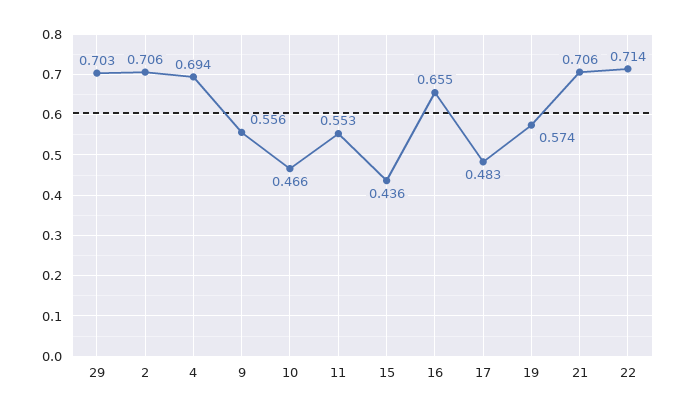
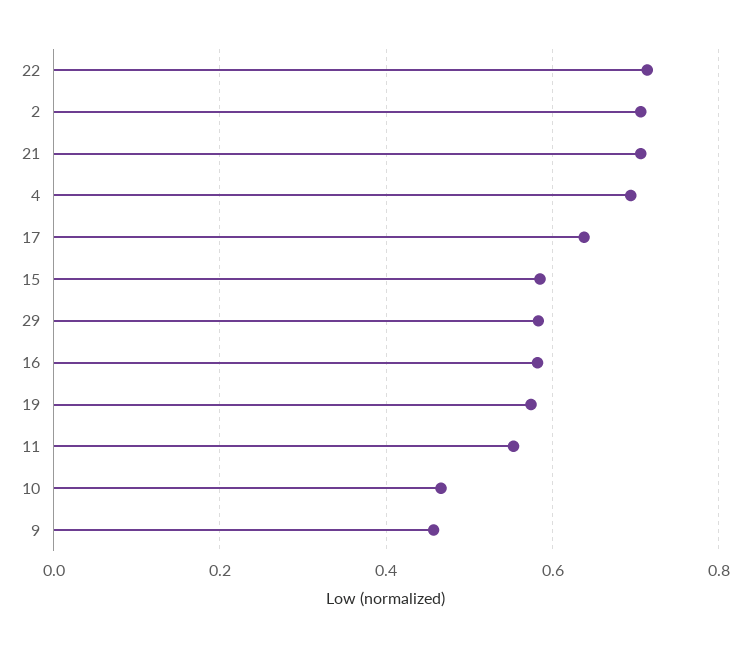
  {
-   "29": 0.703,
+   "29": 0.58,
    "2": 0.706,
    "4": 0.694,
-   "9": 0.556,
+   "9": 0.46,
    "10": 0.466,
    "11": 0.553,
-   "15": 0.436,
+   "15": 0.58,
-   "16": 0.655,
+   "16": 0.58,
-   "17": 0.483,
+   "17": 0.64,
    "19": 0.574,
    "21": 0.706,
    "22": 0.714
  }

